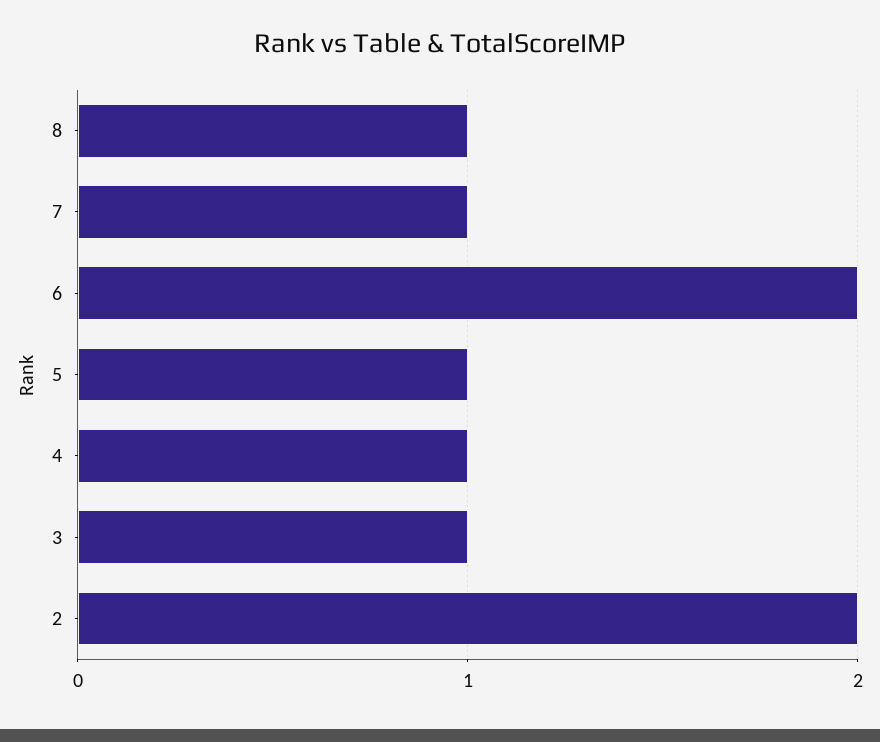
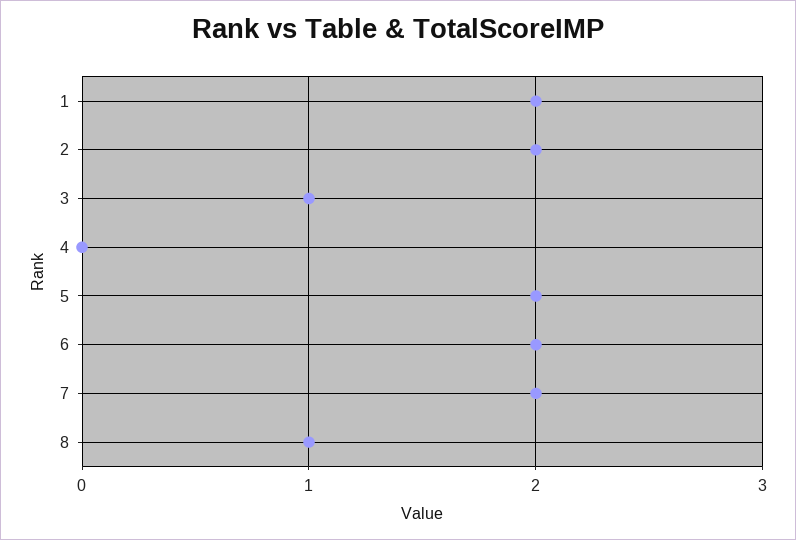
  {
    "8": 1,
-   "7": 1,
+   "7": 2,
    "6": 2,
-   "5": 1,
+   "5": 2,
-   "4": 1,
+   "4": 0,
    "3": 1,
-   "2": 2
+   "2": 2,
+   "1": 2
  }

